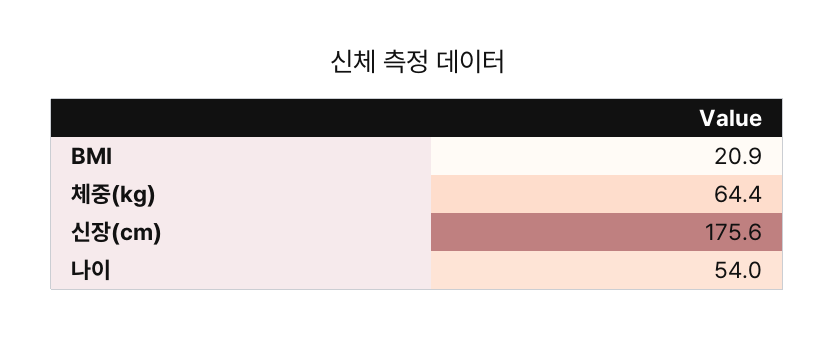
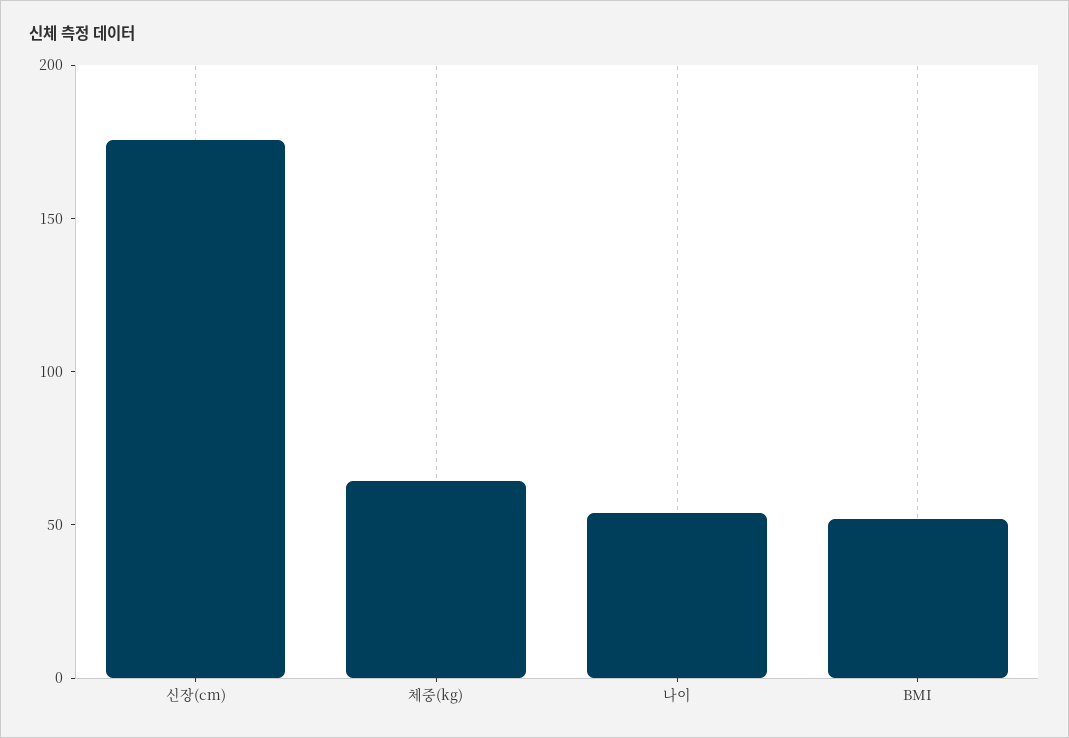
  {
-   "BMI": 20.9,
+   "BMI": 50,
    "체중(kg)": 64.4,
    "신장(cm)": 175.6,
    "나이": 54
  }

